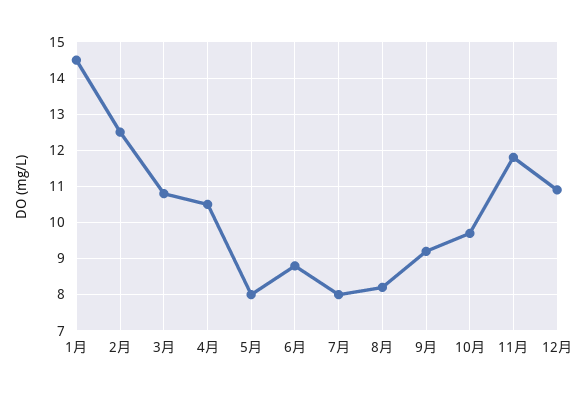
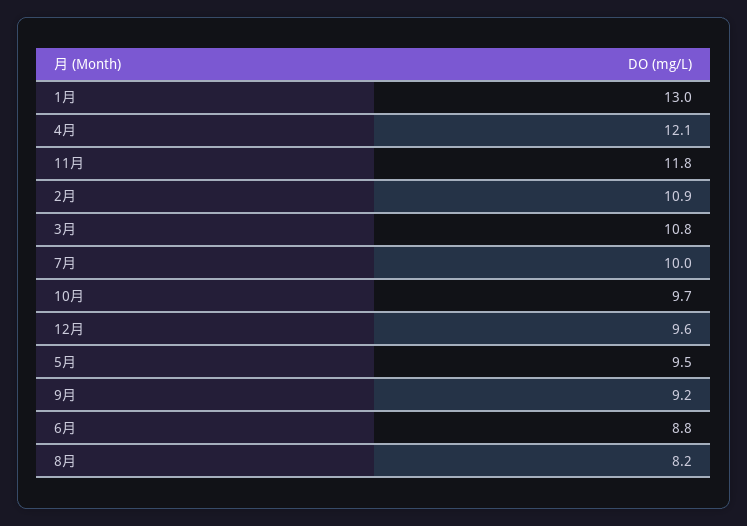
  {
-   "1月": 14.5,
+   "1月": 13,
-   "2月": 12.5,
+   "2月": 10.9,
    "3月": 10.8,
-   "4月": 10.5,
+   "4月": 12.1,
-   "5月": 8,
+   "5月": 9.5,
    "6月": 8.8,
-   "7月": 8,
+   "7月": 10,
    "8月": 8.2,
    "9月": 9.2,
    "10月": 9.7,
    "11月": 11.8,
-   "12月": 11
+   "12月": 9.6
  }

